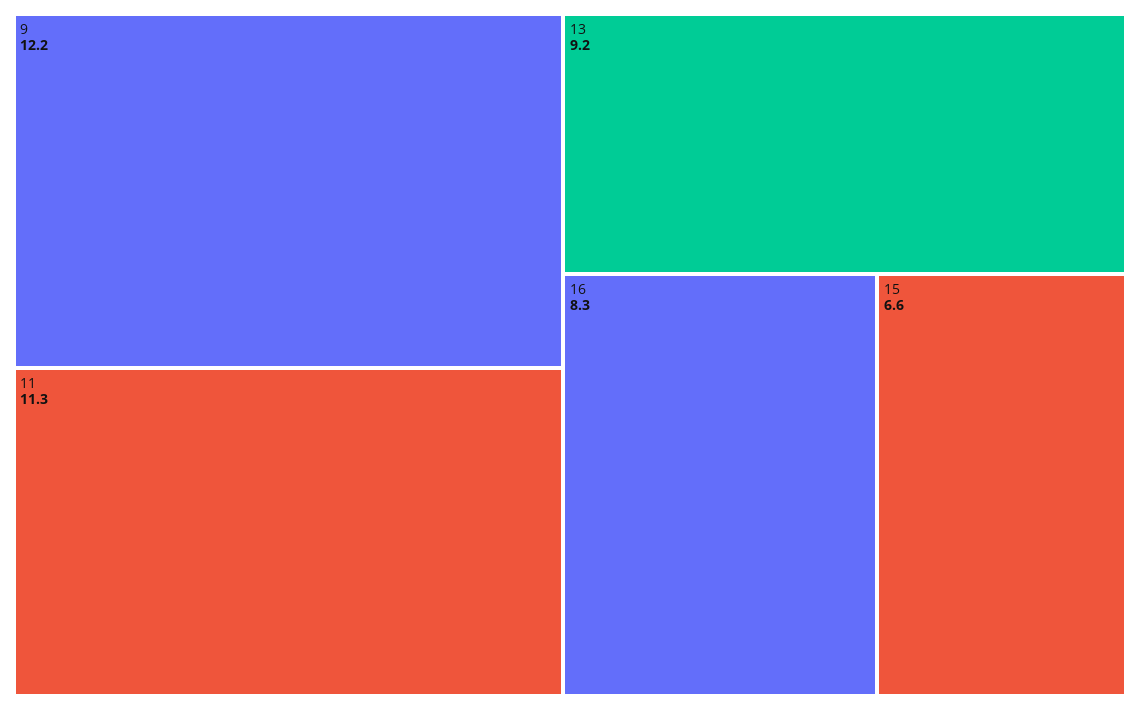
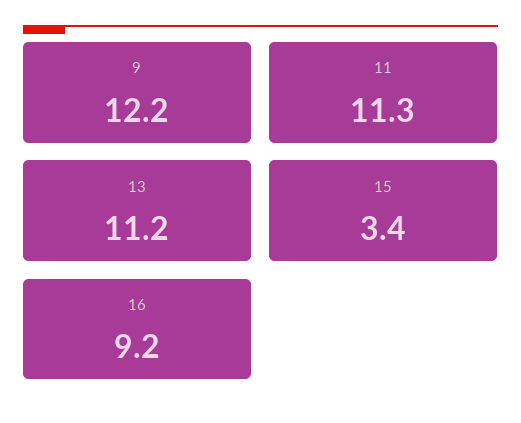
  {
    "9": 12.2,
    "11": 11.3,
-   "13": 9.2,
+   "13": 11.2,
-   "16": 8.3,
+   "16": 9.2,
-   "15": 6.6
+   "15": 3.4
  }

